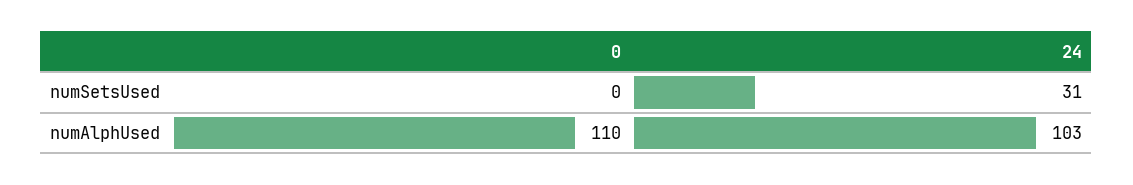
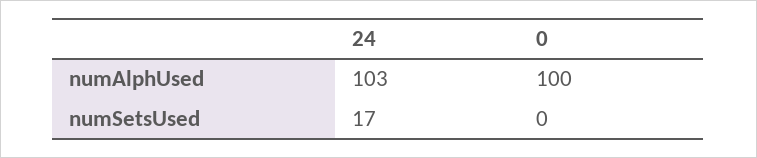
  {
    "0": {
      "numSetsUsed": 0,
-     "numAlphUsed": 110
+     "numAlphUsed": 100
    },
    "24": {
-     "numSetsUsed": 31,
+     "numSetsUsed": 17,
      "numAlphUsed": 103
    }
  }

